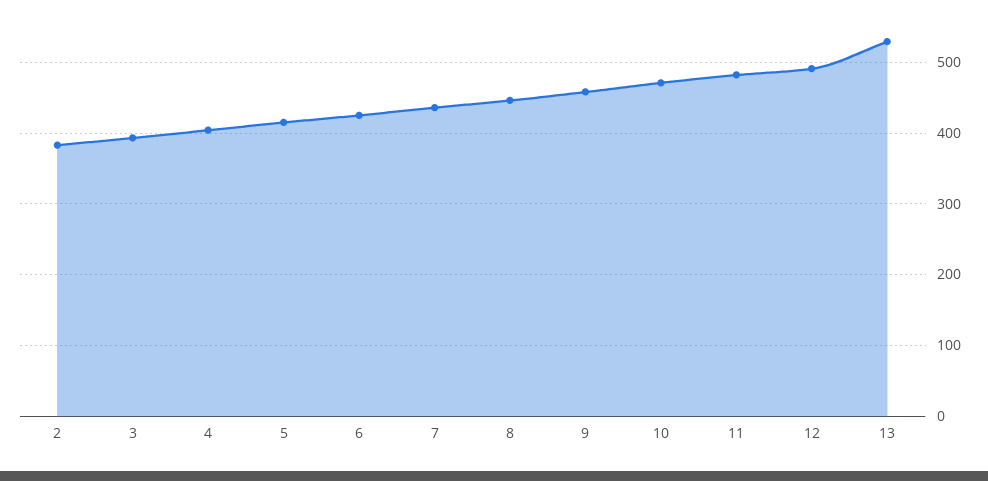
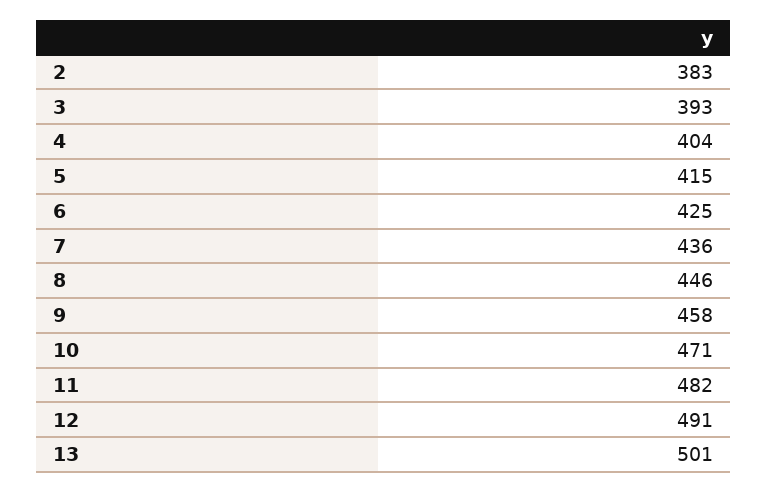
  {
    "2": 383,
    "3": 393,
    "4": 404,
    "5": 415,
    "6": 425,
    "7": 436,
    "8": 446,
    "9": 458,
    "10": 471,
    "11": 482,
    "12": 491,
-   "13": 530
+   "13": 501
  }

